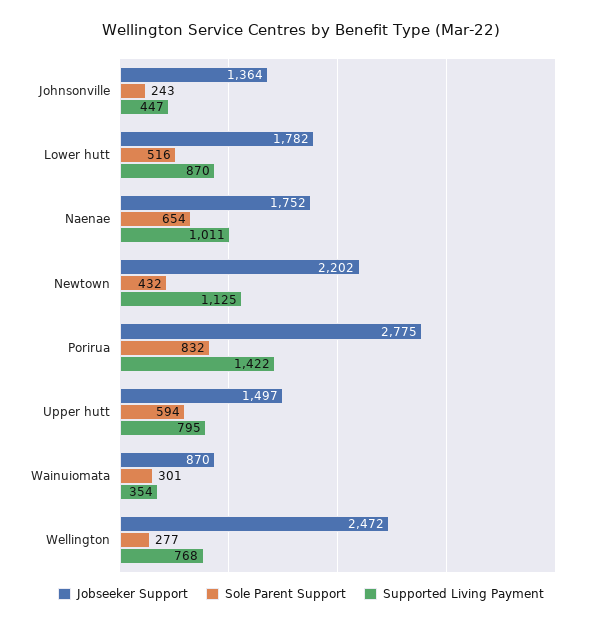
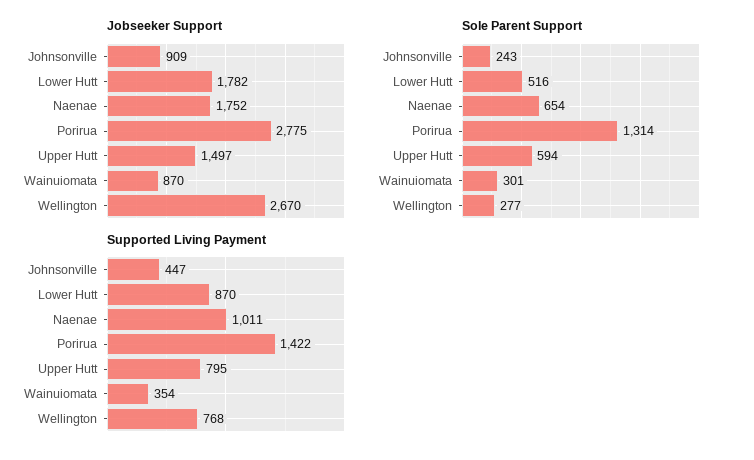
  {
    "Jobseeker Support": {
-     "Johnsonville": 1364,
+     "Johnsonville": 909,
      "Lower hutt": 1782,
      "Naenae": 1752,
-     "Newtown": 2202,
      "Porirua": 2775,
      "Upper hutt": 1497,
      "Wainuiomata": 870,
-     "Wellington": 2472
+     "Wellington": 2670
    },
    "Sole Parent Support": {
      "Johnsonville": 243,
      "Lower hutt": 516,
      "Naenae": 654,
-     "Newtown": 432,
-     "Porirua": 832,
+     "Porirua": 1314,
      "Upper hutt": 594,
      "Wainuiomata": 301,
      "Wellington": 277
    },
    "Supported Living Payment": {
      "Johnsonville": 447,
      "Lower hutt": 870,
      "Naenae": 1011,
-     "Newtown": 1125,
      "Porirua": 1422,
      "Upper hutt": 795,
      "Wainuiomata": 354,
      "Wellington": 768
    }
  }

